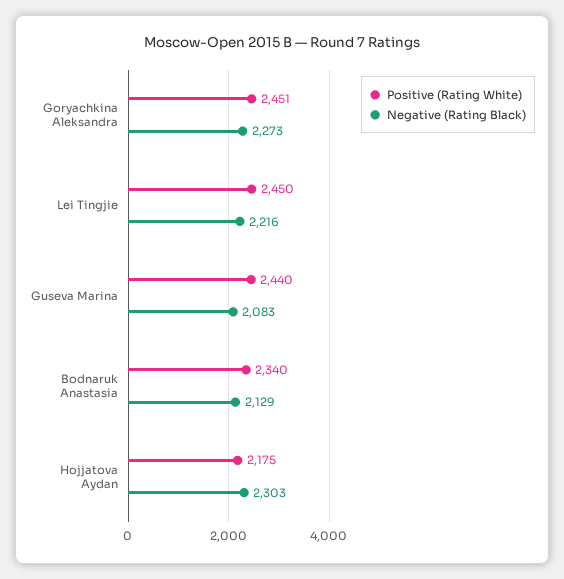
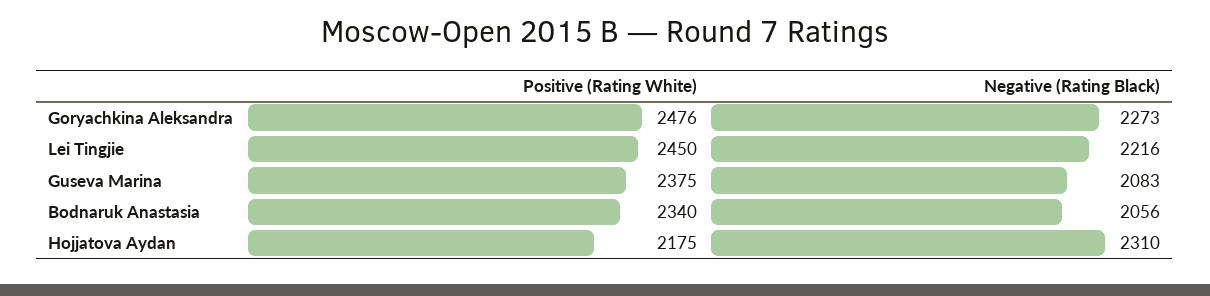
  {
    "Positive (Rating White)": {
-     "Goryachkina Aleksandra": 2451,
+     "Goryachkina Aleksandra": 2476,
      "Lei Tingjie": 2450,
-     "Guseva Marina": 2440,
+     "Guseva Marina": 2375,
      "Bodnaruk Anastasia": 2340,
      "Hojjatova Aydan": 2175
    },
    "Negative (Rating Black)": {
      "Goryachkina Aleksandra": 2273,
      "Lei Tingjie": 2216,
      "Guseva Marina": 2083,
-     "Bodnaruk Anastasia": 2129,
+     "Bodnaruk Anastasia": 2056,
-     "Hojjatova Aydan": 2303
+     "Hojjatova Aydan": 2310
    }
  }

